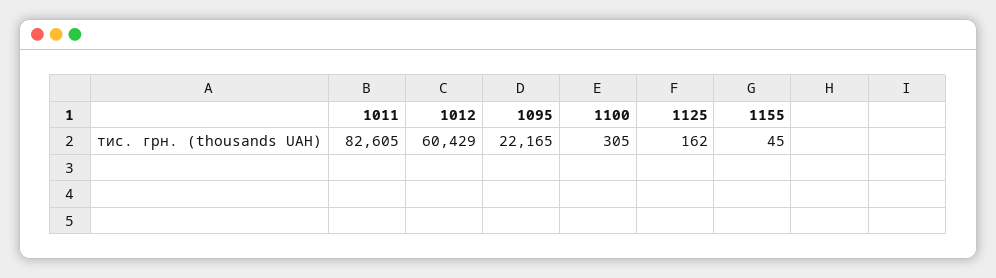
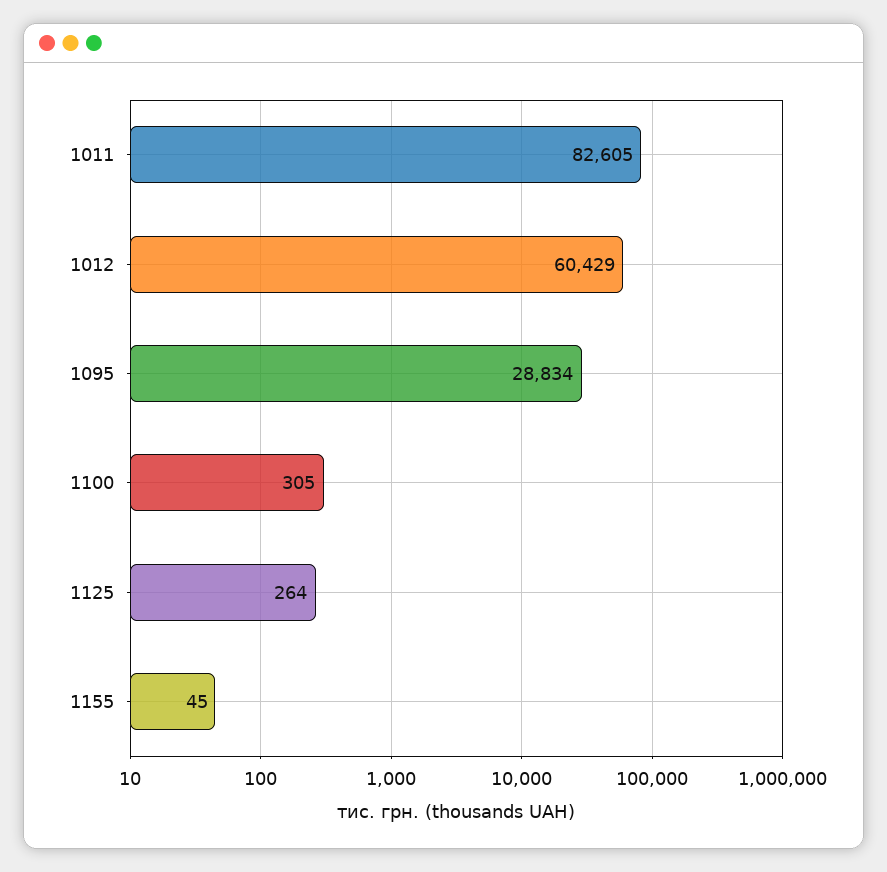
  {
    "1011": 82605,
    "1012": 60429,
-   "1095": 22165,
+   "1095": 28834,
    "1100": 305,
-   "1125": 162,
+   "1125": 264,
    "1155": 45
  }

